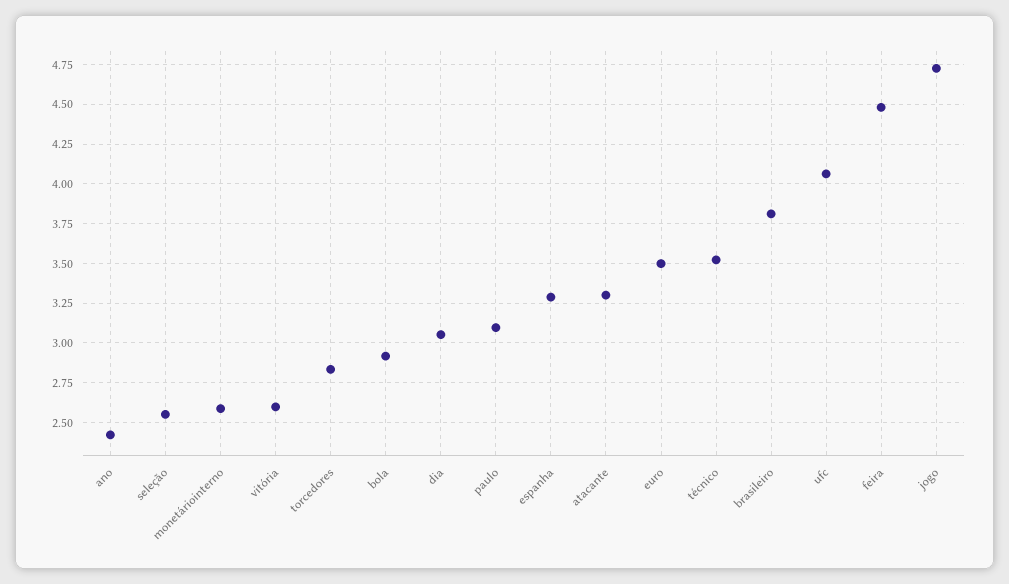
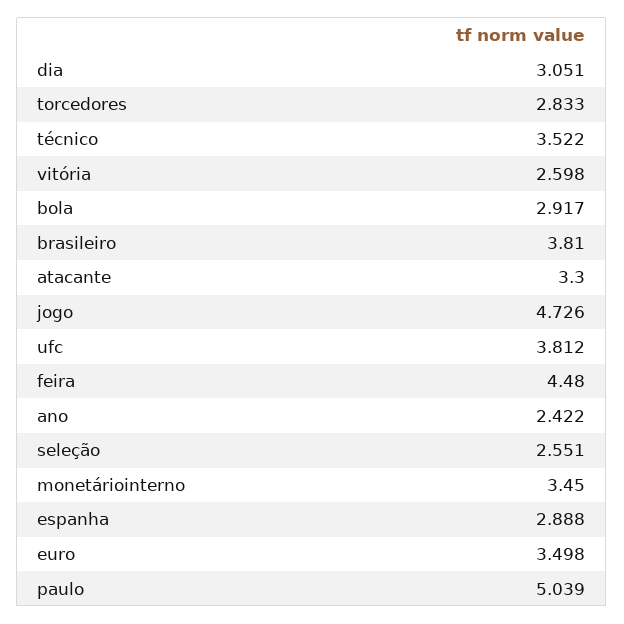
  {
    "ano": 2.422,
    "seleção": 2.551,
-   "monetáriointerno": 2.6,
+   "monetáriointerno": 3.45,
    "vitória": 2.598,
    "torcedores": 2.833,
    "bola": 2.917,
    "dia": 3.051,
-   "paulo": 3.1,
+   "paulo": 5.039,
-   "espanha": 3.3,
+   "espanha": 2.888,
    "atacante": 3.3,
    "euro": 3.498,
    "técnico": 3.522,
    "brasileiro": 3.81,
-   "ufc": 4.05,
+   "ufc": 3.812,
    "feira": 4.48,
    "jogo": 4.726
  }

